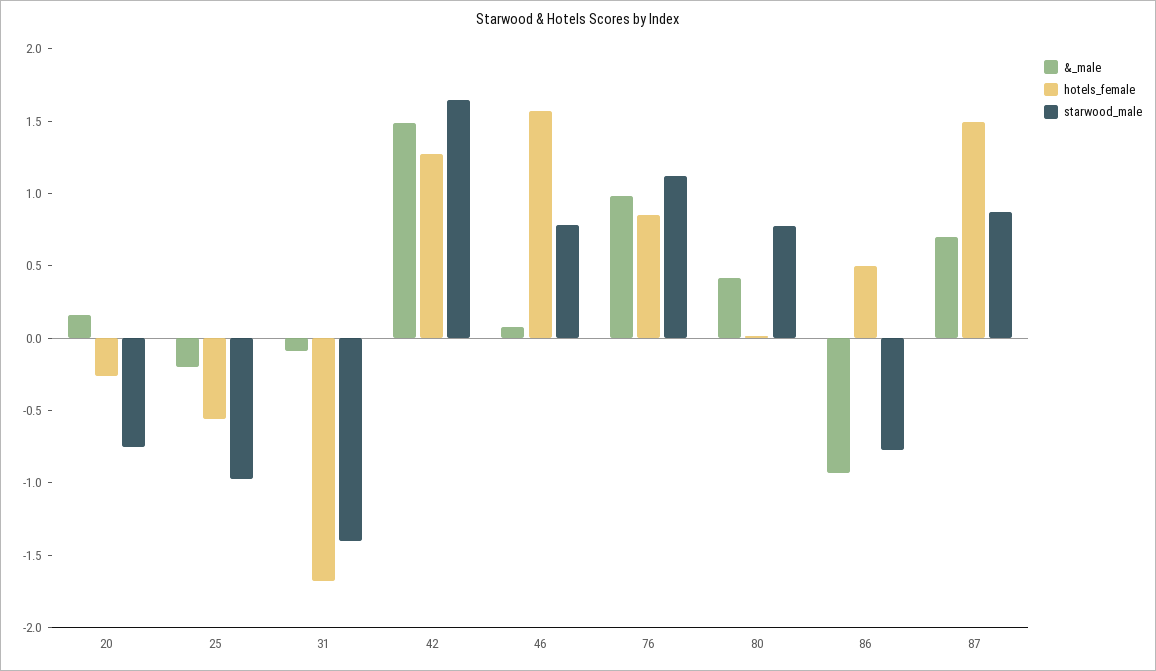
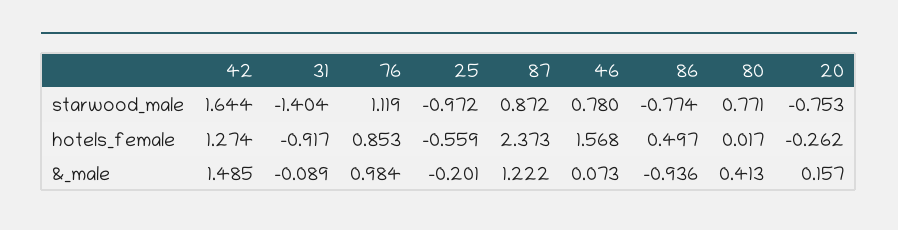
  {
    "&_male": {
      "20": 0.157,
      "25": -0.201,
      "31": -0.089,
      "42": 1.485,
      "46": 0.073,
      "76": 0.984,
      "80": 0.413,
      "86": -0.936,
-     "87": 0.7
+     "87": 1.222
    },
    "hotels_female": {
      "20": -0.262,
      "25": -0.559,
-     "31": -1.7,
+     "31": -0.917,
      "42": 1.274,
      "46": 1.568,
      "76": 0.853,
      "80": 0.017,
      "86": 0.497,
-     "87": 1.5
+     "87": 2.373
    },
    "starwood_male": {
      "20": -0.753,
      "25": -0.972,
      "31": -1.404,
      "42": 1.644,
      "46": 0.78,
      "76": 1.119,
      "80": 0.771,
      "86": -0.774,
      "87": 0.872
    }
  }

